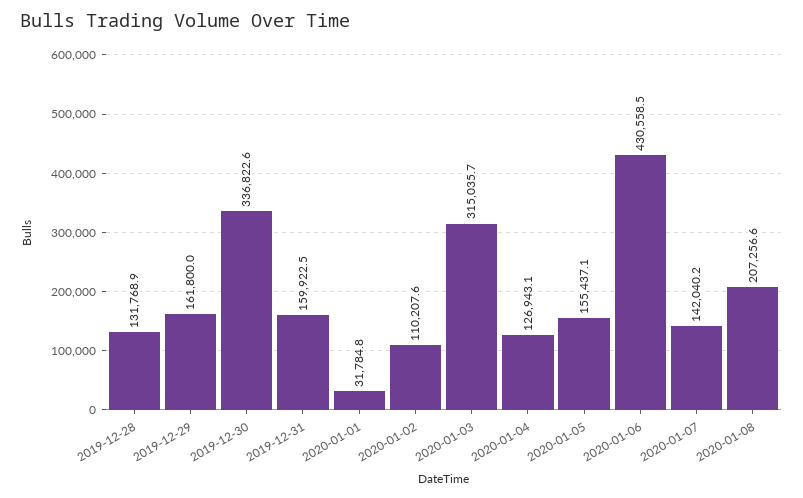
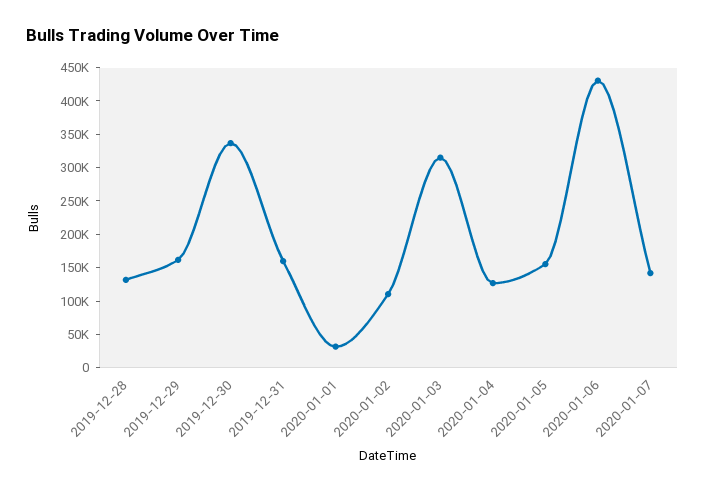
  {
    "2019-12-28": 131768.9,
    "2019-12-29": 161800,
    "2019-12-30": 336822.6,
    "2019-12-31": 159922.5,
    "2020-01-01": 31784.8,
    "2020-01-02": 110207.6,
    "2020-01-03": 315035.7,
    "2020-01-04": 126943.1,
    "2020-01-05": 155437.1,
    "2020-01-06": 430558.5,
-   "2020-01-07": 142040.2,
+   "2020-01-07": 142040.2
-   "2020-01-08": 207256.6
  }

